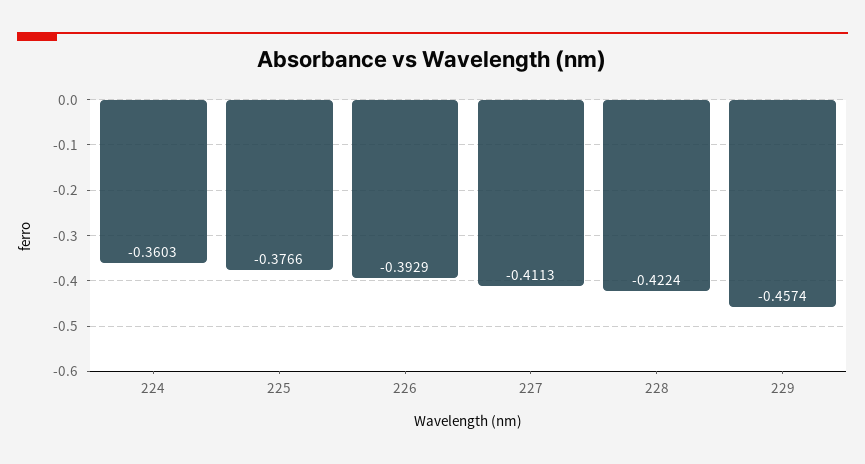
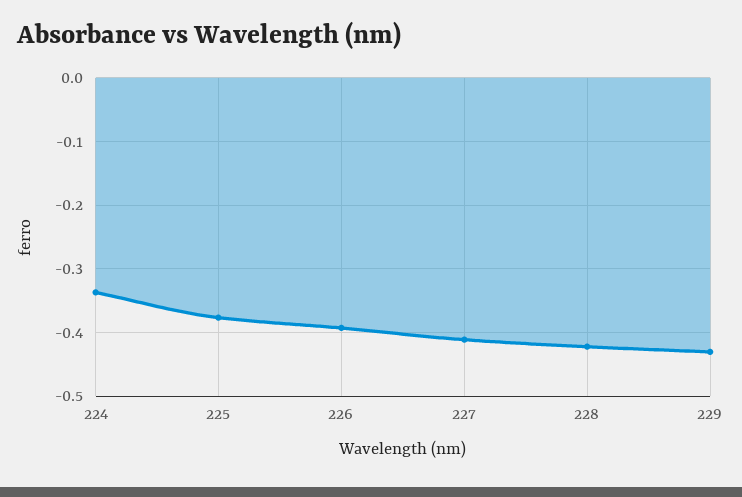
  {
-   "224": -0.3603,
+   "224": -0.34,
    "225": -0.3766,
    "226": -0.3929,
    "227": -0.4113,
    "228": -0.4224,
-   "229": -0.4574
+   "229": -0.43
  }

